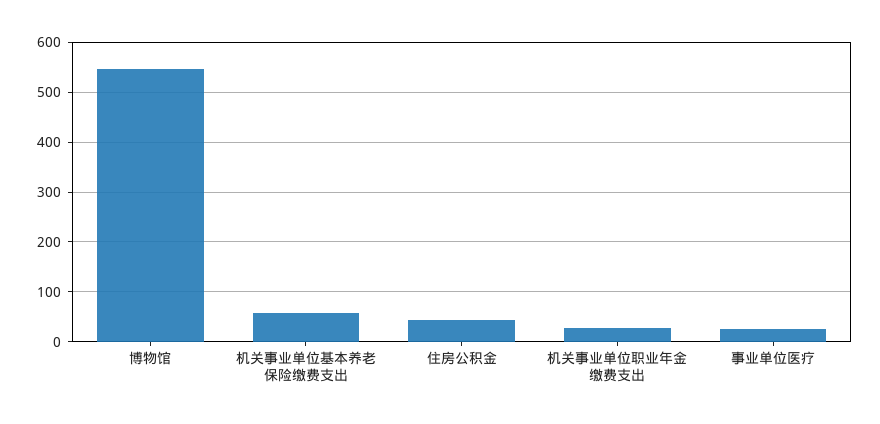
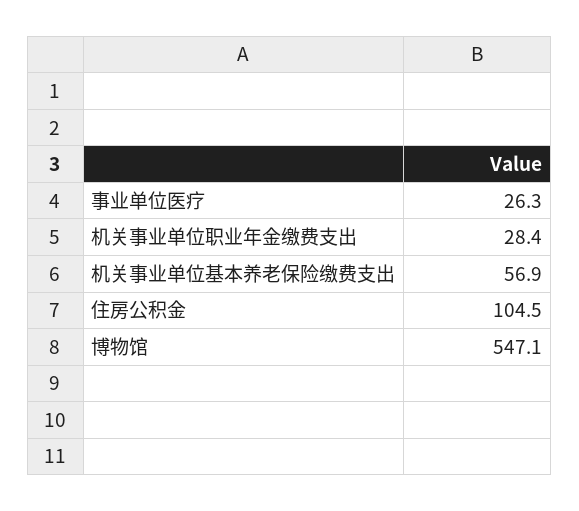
  {
    "博物馆": 547.1,
    "机关事业单位基本养老保险缴费支出": 56.9,
-   "住房公积金": 40,
+   "住房公积金": 104.5,
    "机关事业单位职业年金缴费支出": 28.4,
    "事业单位医疗": 26.3
  }

